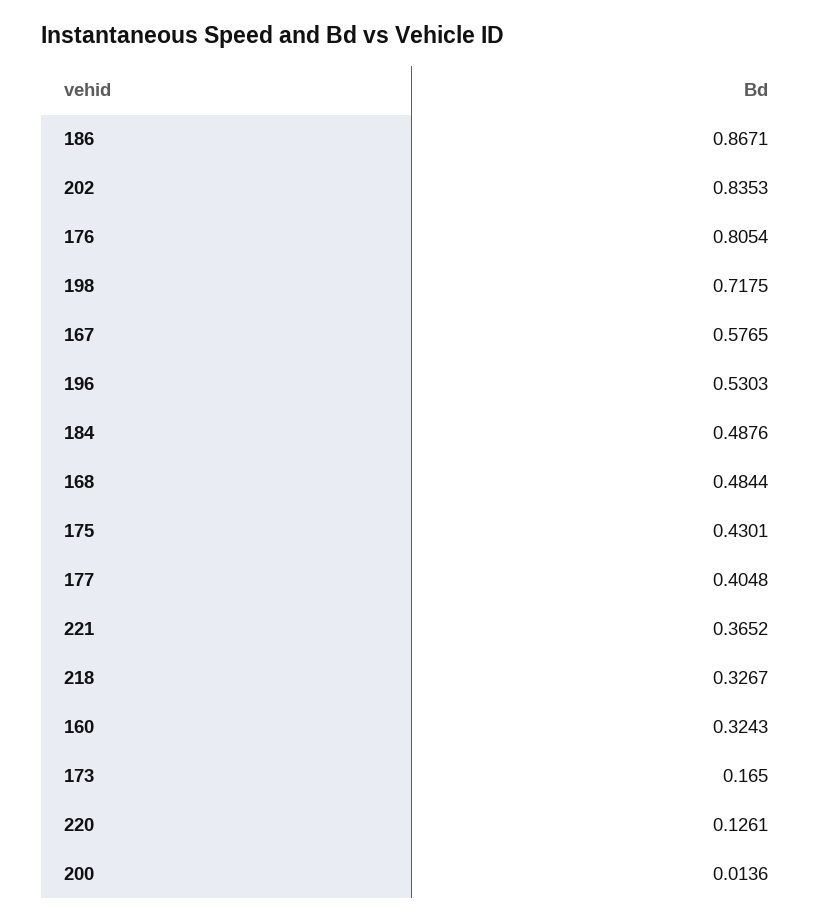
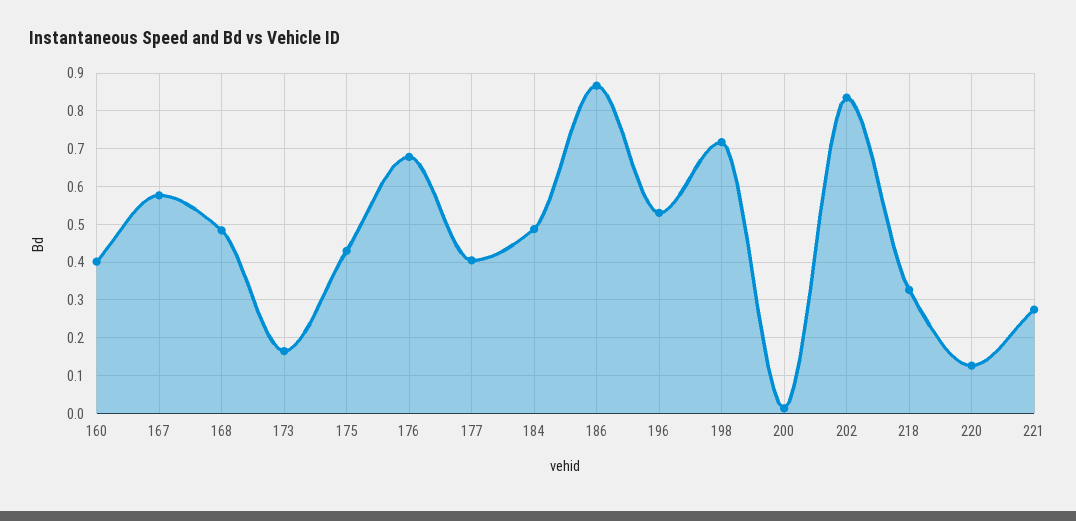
  {
    "186": 0.8671,
    "202": 0.8353,
-   "176": 0.8054,
+   "176": 0.68,
    "198": 0.7175,
    "167": 0.5765,
    "196": 0.5303,
    "184": 0.4876,
    "168": 0.4844,
    "175": 0.4301,
    "177": 0.4048,
-   "221": 0.3652,
+   "221": 0.28,
    "218": 0.3267,
-   "160": 0.3243,
+   "160": 0.4,
    "173": 0.165,
    "220": 0.1261,
    "200": 0.0136
  }

